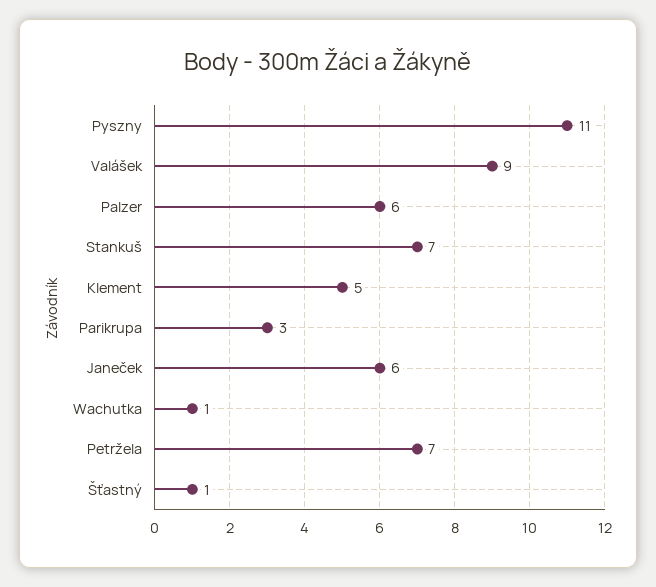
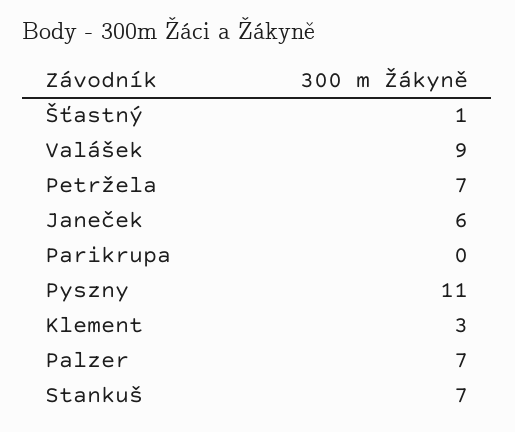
  {
    "Pyszny": 11,
    "Valášek": 9,
-   "Palzer": 6,
+   "Palzer": 7,
    "Stankuš": 7,
-   "Klement": 5,
+   "Klement": 3,
-   "Parikrupa": 3,
+   "Parikrupa": 0,
    "Janeček": 6,
-   "Wachutka": 1,
    "Petržela": 7,
    "Šťastný": 1
  }

